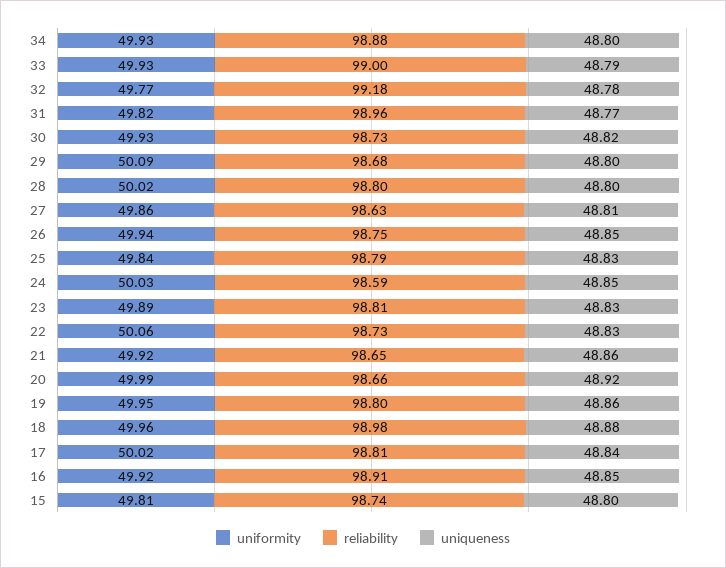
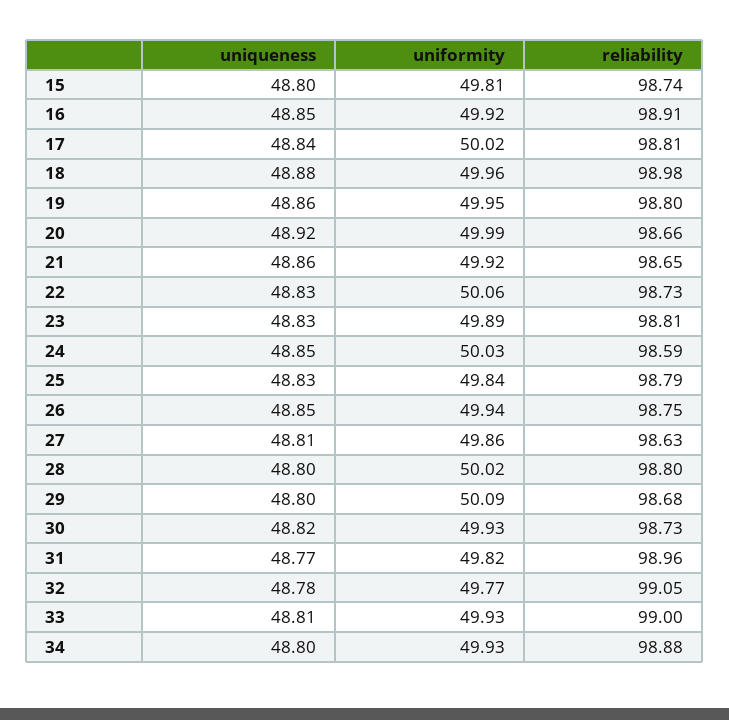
  {
    "uniformity": {
      "34": 49.93,
      "33": 49.93,
      "32": 49.77,
      "31": 49.82,
      "30": 49.93,
      "29": 50.09,
      "28": 50.02,
      "27": 49.86,
      "26": 49.94,
      "25": 49.84,
      "24": 50.03,
      "23": 49.89,
      "22": 50.06,
      "21": 49.92,
      "20": 49.99,
      "19": 49.95,
      "18": 49.96,
      "17": 50.02,
      "16": 49.92,
      "15": 49.81
    },
    "reliability": {
      "34": 98.88,
      "33": 99,
-     "32": 99.18,
+     "32": 99.05,
      "31": 98.96,
      "30": 98.73,
      "29": 98.68,
      "28": 98.8,
      "27": 98.63,
      "26": 98.75,
      "25": 98.79,
      "24": 98.59,
      "23": 98.81,
      "22": 98.73,
      "21": 98.65,
      "20": 98.66,
      "19": 98.8,
      "18": 98.98,
      "17": 98.81,
      "16": 98.91,
      "15": 98.74
    },
    "uniqueness": {
      "34": 48.8,
-     "33": 48.79,
+     "33": 48.81,
      "32": 48.78,
      "31": 48.77,
      "30": 48.82,
      "29": 48.8,
      "28": 48.8,
      "27": 48.81,
      "26": 48.85,
      "25": 48.83,
      "24": 48.85,
      "23": 48.83,
      "22": 48.83,
      "21": 48.86,
      "20": 48.92,
      "19": 48.86,
      "18": 48.88,
      "17": 48.84,
      "16": 48.85,
      "15": 48.8
    }
  }

